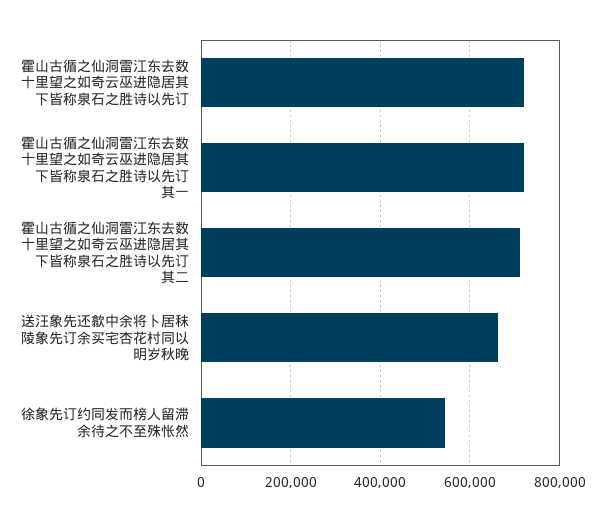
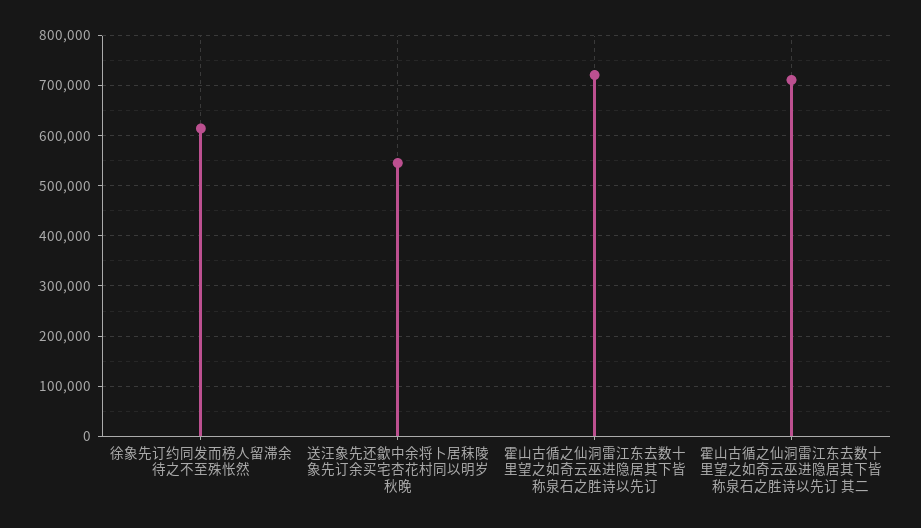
  {
    "霍山古循之仙洞雷江东去数十里望之如奇云巫进隐居其下皆称泉石之胜诗以先订": 720000,
-   "霍山古循之仙洞雷江东去数十里望之如奇云巫进隐居其下皆称泉石之胜诗以先订 其一": 720000,
    "霍山古循之仙洞雷江东去数十里望之如奇云巫进隐居其下皆称泉石之胜诗以先订 其二": 720000,
-   "送汪象先还歙中余将卜居秣陵象先订余买宅杏花村同以明岁秋晚": 660000,
+   "送汪象先还歙中余将卜居秣陵象先订余买宅杏花村同以明岁秋晚": 540000,
-   "徐象先订约同发而榜人留滞余待之不至殊怅然": 540000
+   "徐象先订约同发而榜人留滞余待之不至殊怅然": 620000
  }

